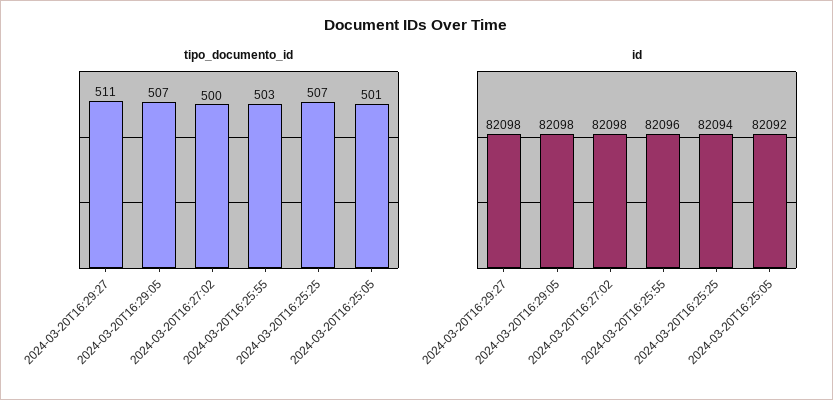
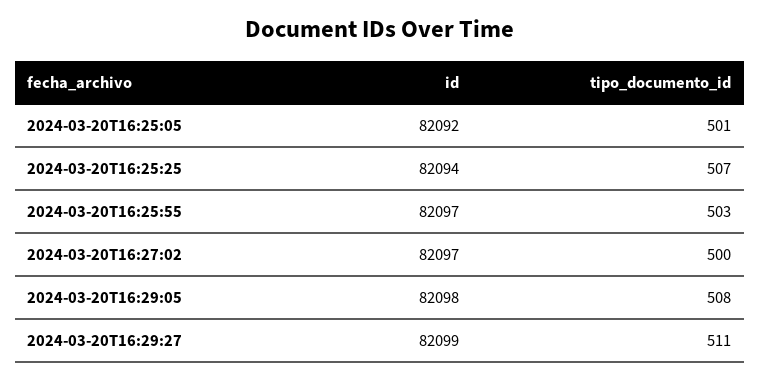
  {
    "tipo_documento_id": {
      "2024-03-20T16:29:27": 511,
-     "2024-03-20T16:29:05": 507,
+     "2024-03-20T16:29:05": 508,
      "2024-03-20T16:27:02": 500,
      "2024-03-20T16:25:55": 503,
      "2024-03-20T16:25:25": 507,
      "2024-03-20T16:25:05": 501
    },
    "id": {
-     "2024-03-20T16:29:27": 82098,
+     "2024-03-20T16:29:27": 82099,
      "2024-03-20T16:29:05": 82098,
-     "2024-03-20T16:27:02": 82098,
+     "2024-03-20T16:27:02": 82097,
-     "2024-03-20T16:25:55": 82096,
+     "2024-03-20T16:25:55": 82097,
      "2024-03-20T16:25:25": 82094,
      "2024-03-20T16:25:05": 82092
    }
  }

